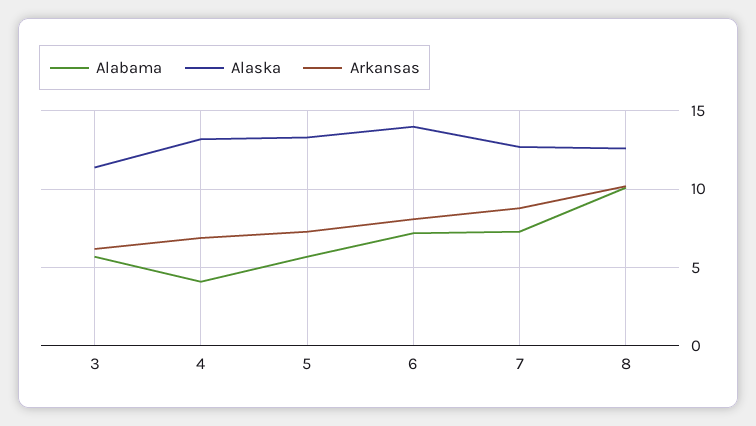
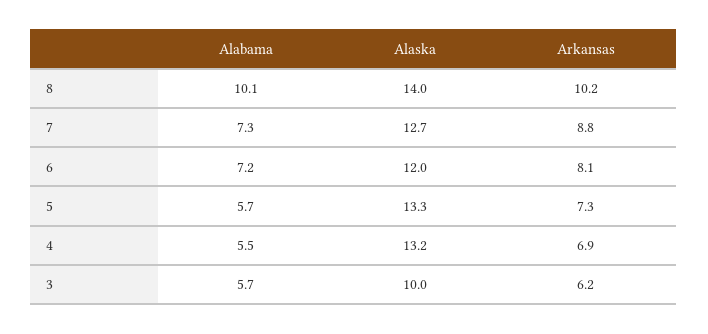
  {
    "Alabama": {
      "3": 5.7,
-     "4": 4,
+     "4": 5.5,
      "5": 5.7,
      "6": 7.2,
      "7": 7.3,
      "8": 10.1
    },
    "Alaska": {
-     "3": 11.5,
+     "3": 10,
      "4": 13.2,
      "5": 13.3,
-     "6": 14,
+     "6": 12,
      "7": 12.7,
-     "8": 12.5
+     "8": 14
    },
    "Arkansas": {
      "3": 6.2,
      "4": 6.9,
      "5": 7.3,
      "6": 8.1,
      "7": 8.8,
      "8": 10.2
    }
  }

